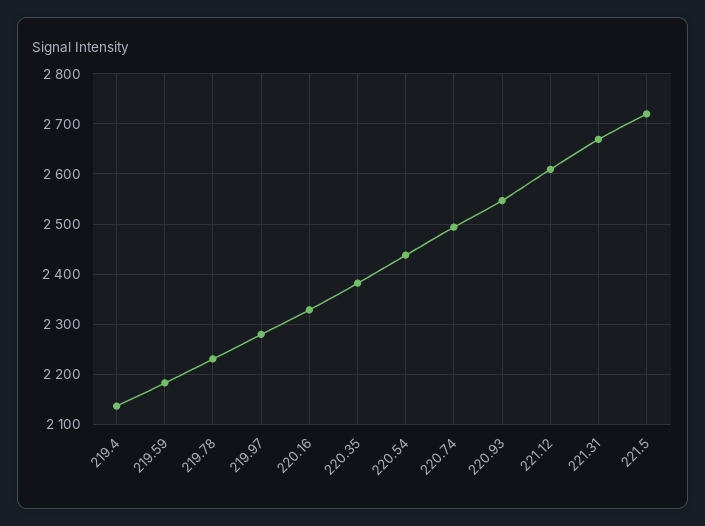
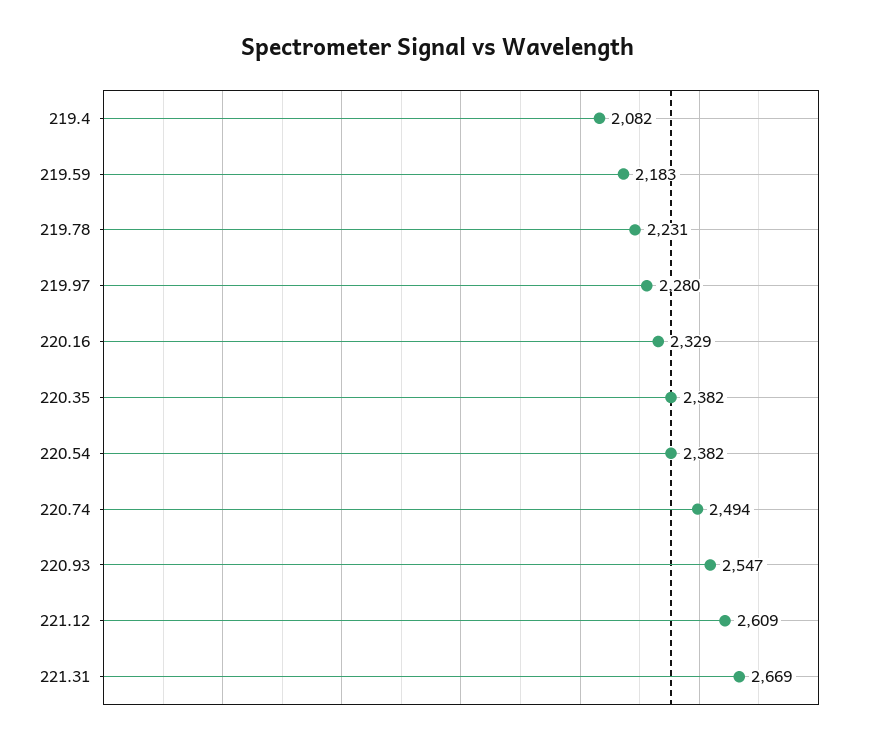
  {
-   "219.4": 2140,
+   "219.4": 2082,
    "219.59": 2183,
    "219.78": 2231,
    "219.97": 2280,
    "220.16": 2329,
    "220.35": 2382,
-   "220.54": 2440,
+   "220.54": 2382,
    "220.74": 2494,
    "220.93": 2547,
    "221.12": 2609,
-   "221.31": 2669,
+   "221.31": 2669
-   "221.5": 2720
  }

